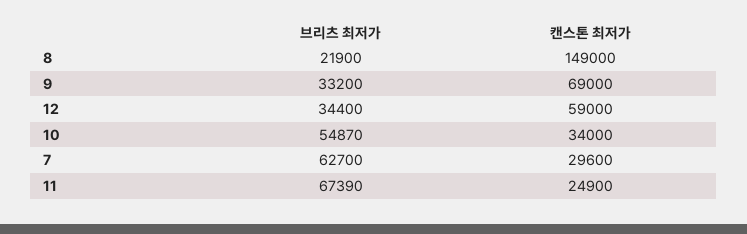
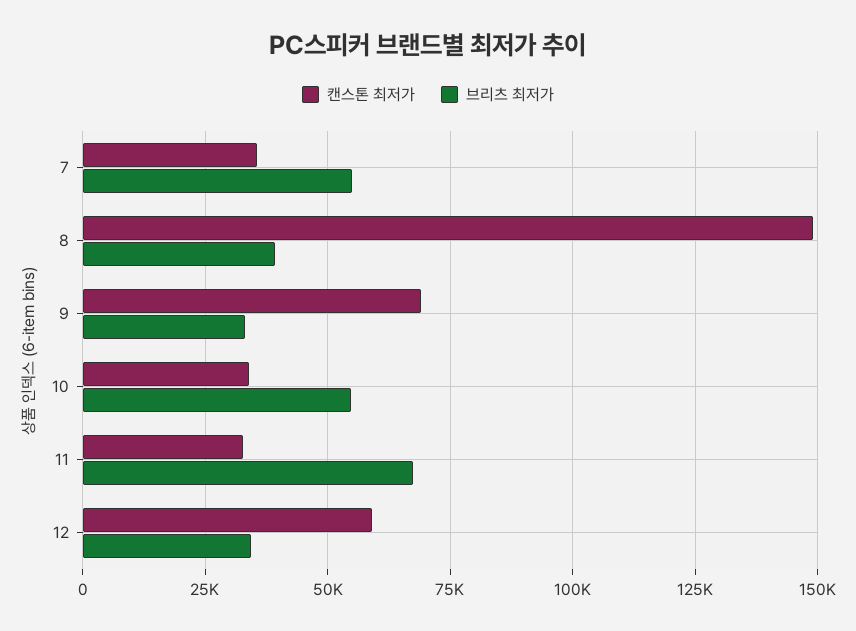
  {
    "브리츠 최저가": {
-     "8": 21900,
+     "8": 40000,
      "9": 33200,
      "12": 34400,
      "10": 54870,
-     "7": 62700,
+     "7": 55000,
      "11": 67390
    },
    "캔스톤 최저가": {
      "8": 149000,
      "9": 69000,
      "12": 59000,
      "10": 34000,
-     "7": 29600,
+     "7": 35000,
-     "11": 24900
+     "11": 32500
    }
  }

